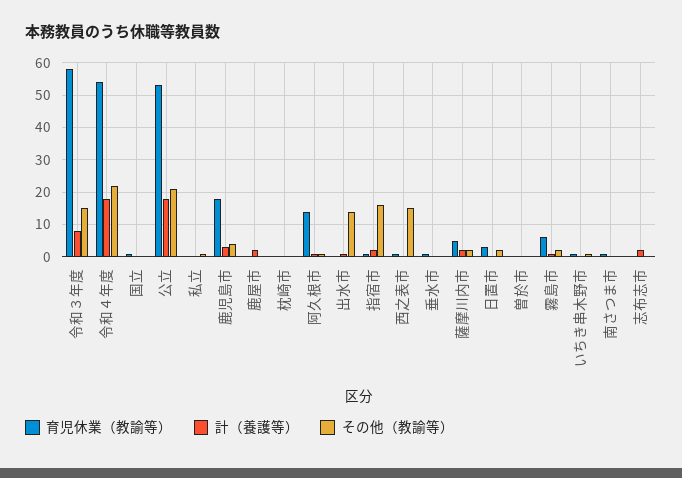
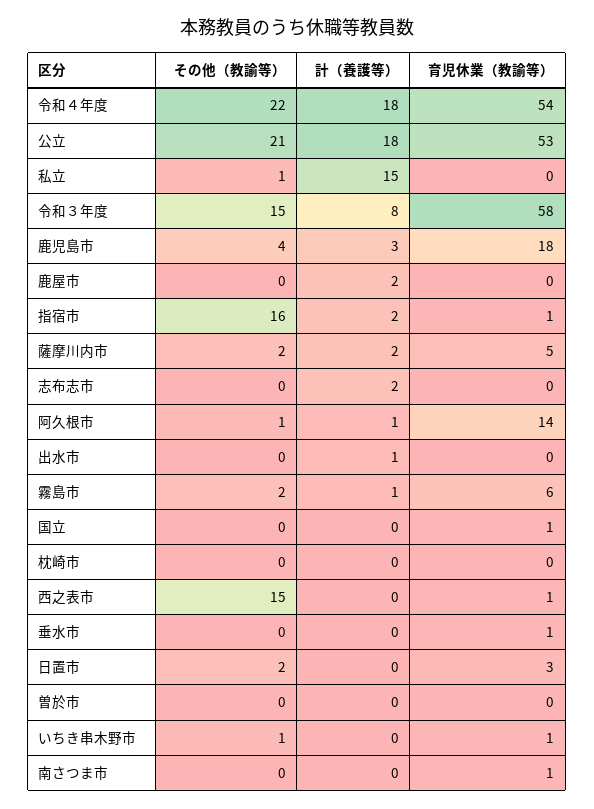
  {
    "育児休業（教諭等）": {
      "令和３年度": 58,
      "令和４年度": 54,
      "国立": 1,
      "公立": 53,
      "私立": 0,
      "鹿児島市": 18,
      "鹿屋市": 0,
      "枕崎市": 0,
      "阿久根市": 14,
      "出水市": 0,
      "指宿市": 1,
      "西之表市": 1,
      "垂水市": 1,
      "薩摩川内市": 5,
      "日置市": 3,
      "曽於市": 0,
      "霧島市": 6,
      "いちき串木野市": 1,
      "南さつま市": 1,
      "志布志市": 0
    },
    "計（養護等）": {
      "令和３年度": 8,
      "令和４年度": 18,
      "国立": 0,
      "公立": 18,
-     "私立": 0,
+     "私立": 15,
      "鹿児島市": 3,
      "鹿屋市": 2,
      "枕崎市": 0,
      "阿久根市": 1,
      "出水市": 1,
      "指宿市": 2,
      "西之表市": 0,
      "垂水市": 0,
      "薩摩川内市": 2,
      "日置市": 0,
      "曽於市": 0,
      "霧島市": 1,
      "いちき串木野市": 0,
      "南さつま市": 0,
      "志布志市": 2
    },
    "その他（教諭等）": {
      "令和３年度": 15,
      "令和４年度": 22,
      "国立": 0,
      "公立": 21,
      "私立": 1,
      "鹿児島市": 4,
      "鹿屋市": 0,
      "枕崎市": 0,
      "阿久根市": 1,
-     "出水市": 15,
+     "出水市": 0,
      "指宿市": 16,
      "西之表市": 15,
      "垂水市": 0,
      "薩摩川内市": 2,
      "日置市": 2,
      "曽於市": 0,
      "霧島市": 2,
      "いちき串木野市": 1,
      "南さつま市": 0,
      "志布志市": 0
    }
  }

